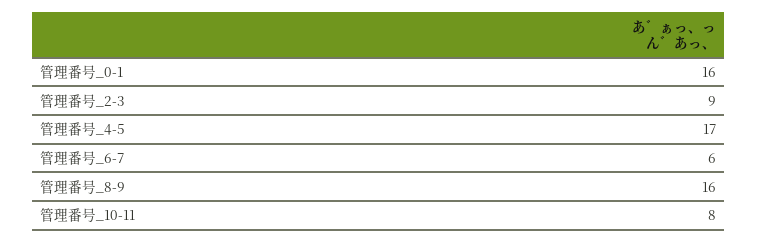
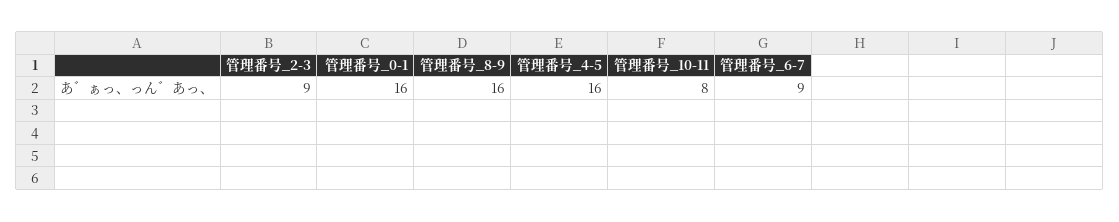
  {
    "管理番号_0-1": 16,
    "管理番号_2-3": 9,
-   "管理番号_4-5": 17,
+   "管理番号_4-5": 16,
-   "管理番号_6-7": 6,
+   "管理番号_6-7": 9,
    "管理番号_8-9": 16,
    "管理番号_10-11": 8
  }

